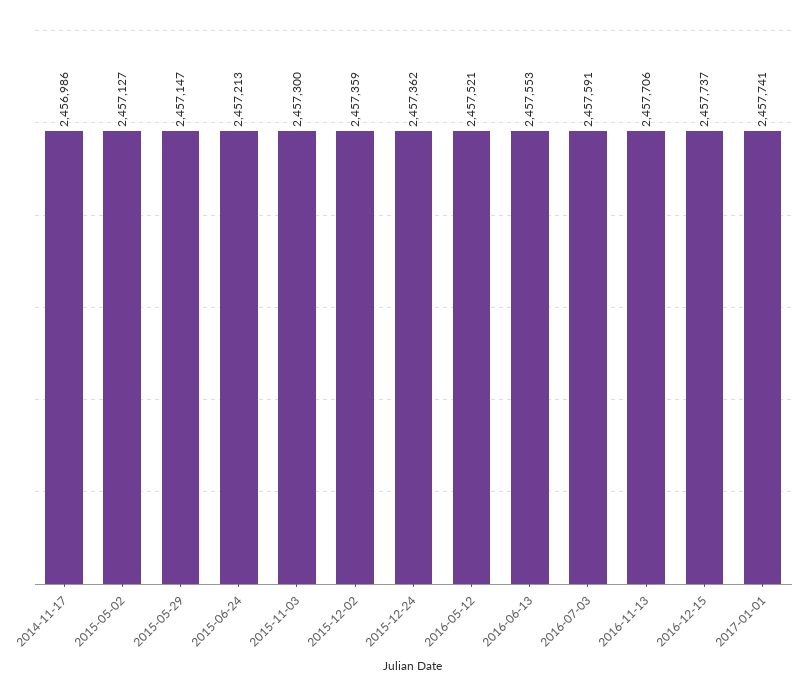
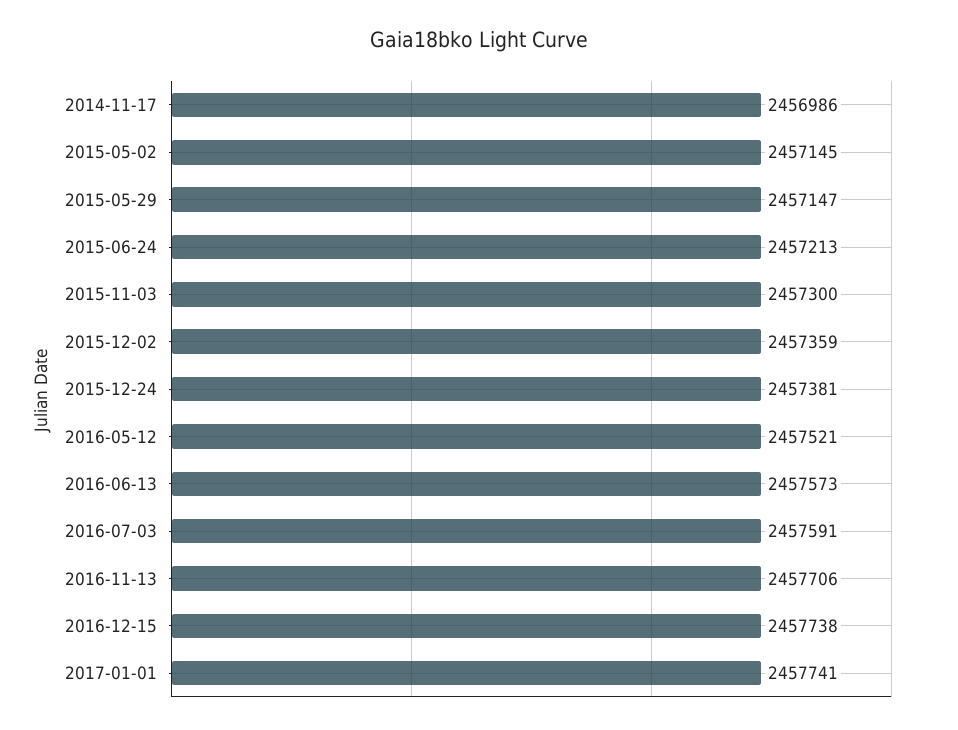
  {
    "2014-11-17": 2456986,
-   "2015-05-02": 2457127,
+   "2015-05-02": 2457145,
    "2015-05-29": 2457147,
    "2015-06-24": 2457213,
    "2015-11-03": 2457300,
    "2015-12-02": 2457359,
-   "2015-12-24": 2457362,
+   "2015-12-24": 2457381,
    "2016-05-12": 2457521,
-   "2016-06-13": 2457553,
+   "2016-06-13": 2457573,
    "2016-07-03": 2457591,
    "2016-11-13": 2457706,
-   "2016-12-15": 2457737,
+   "2016-12-15": 2457738,
    "2017-01-01": 2457741
  }

